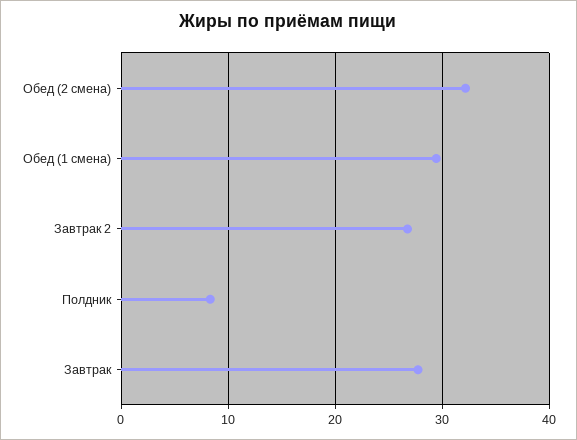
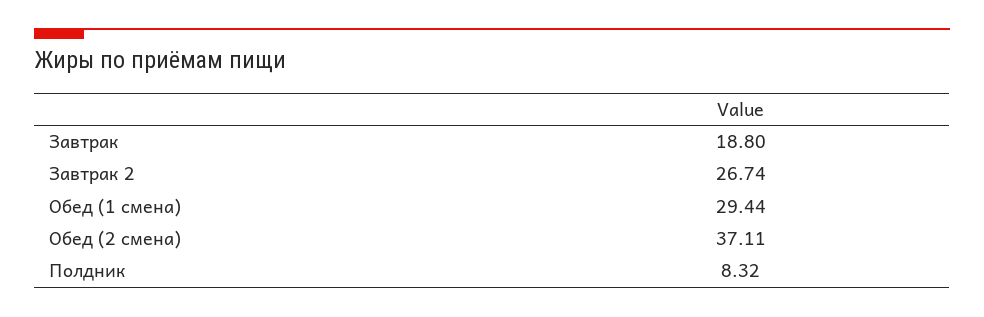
  {
-   "Обед (2 смена)": 32,
+   "Обед (2 смена)": 37.11,
    "Обед (1 смена)": 29.44,
    "Завтрак 2": 26.74,
    "Полдник": 8.32,
-   "Завтрак": 28
+   "Завтрак": 18.8
  }

